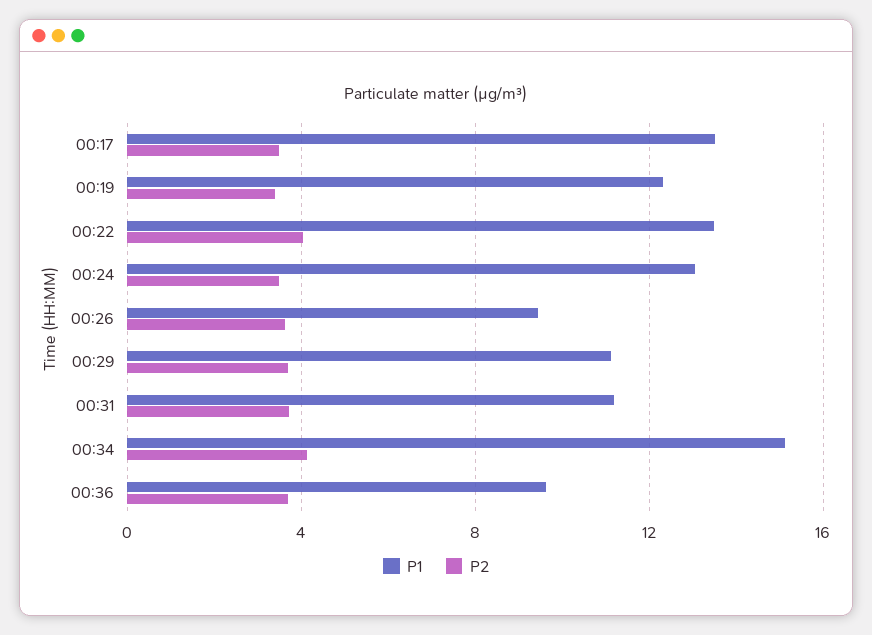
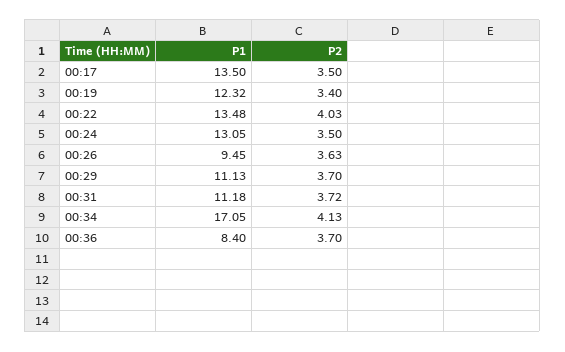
  {
    "P1": {
      "00:17": 13.5,
      "00:19": 12.32,
      "00:22": 13.48,
      "00:24": 13.05,
      "00:26": 9.45,
      "00:29": 11.13,
      "00:31": 11.18,
-     "00:34": 15,
+     "00:34": 17.05,
-     "00:36": 9.5
+     "00:36": 8.4
    },
    "P2": {
      "00:17": 3.5,
      "00:19": 3.4,
      "00:22": 4.03,
      "00:24": 3.5,
      "00:26": 3.63,
      "00:29": 3.7,
      "00:31": 3.72,
      "00:34": 4.13,
      "00:36": 3.7
    }
  }

